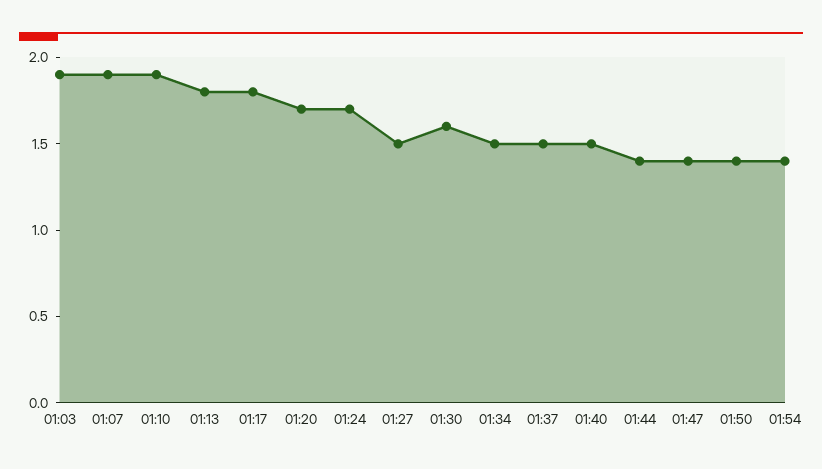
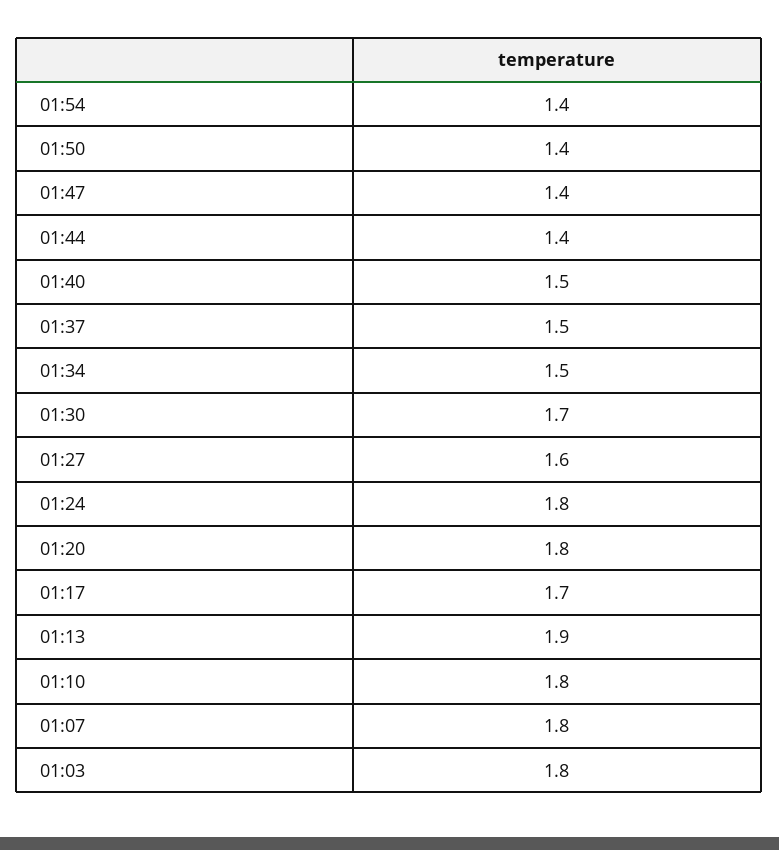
  {
-   "01:03": 1.9,
+   "01:03": 1.8,
-   "01:07": 1.9,
+   "01:07": 1.8,
-   "01:10": 1.9,
+   "01:10": 1.8,
-   "01:13": 1.8,
+   "01:13": 1.9,
-   "01:17": 1.8,
+   "01:17": 1.7,
-   "01:20": 1.7,
+   "01:20": 1.8,
-   "01:24": 1.7,
+   "01:24": 1.8,
-   "01:27": 1.5,
+   "01:27": 1.6,
-   "01:30": 1.6,
+   "01:30": 1.7,
    "01:34": 1.5,
    "01:37": 1.5,
    "01:40": 1.5,
    "01:44": 1.4,
    "01:47": 1.4,
    "01:50": 1.4,
    "01:54": 1.4
  }

